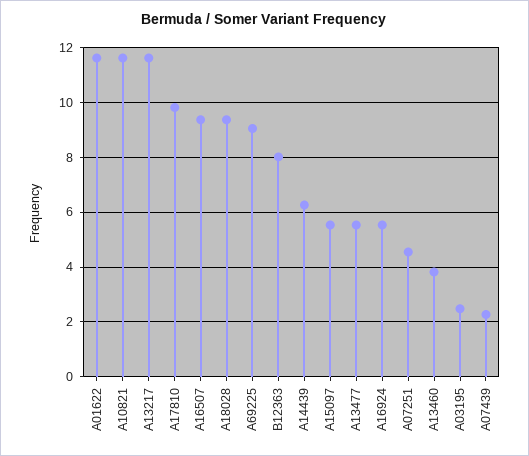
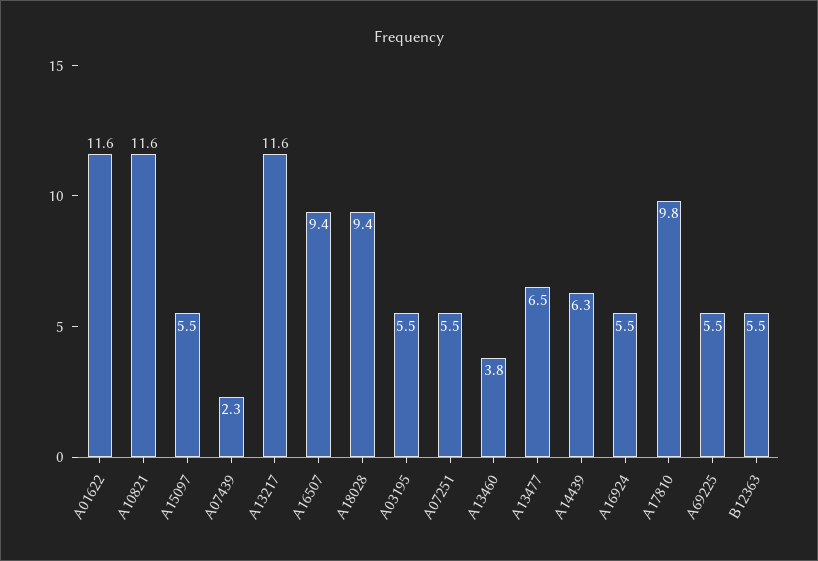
  {
    "A01622": 11.6,
    "A10821": 11.6,
    "A13217": 11.6,
    "A17810": 9.8,
    "A16507": 9.4,
    "A18028": 9.4,
-   "A69225": 9,
+   "A69225": 5.5,
-   "B12363": 8,
+   "B12363": 5.5,
    "A14439": 6.3,
    "A15097": 5.5,
-   "A13477": 5.5,
+   "A13477": 6.5,
    "A16924": 5.5,
-   "A07251": 4.5,
+   "A07251": 5.5,
    "A13460": 3.8,
-   "A03195": 2.5,
+   "A03195": 5.5,
    "A07439": 2.3
  }

